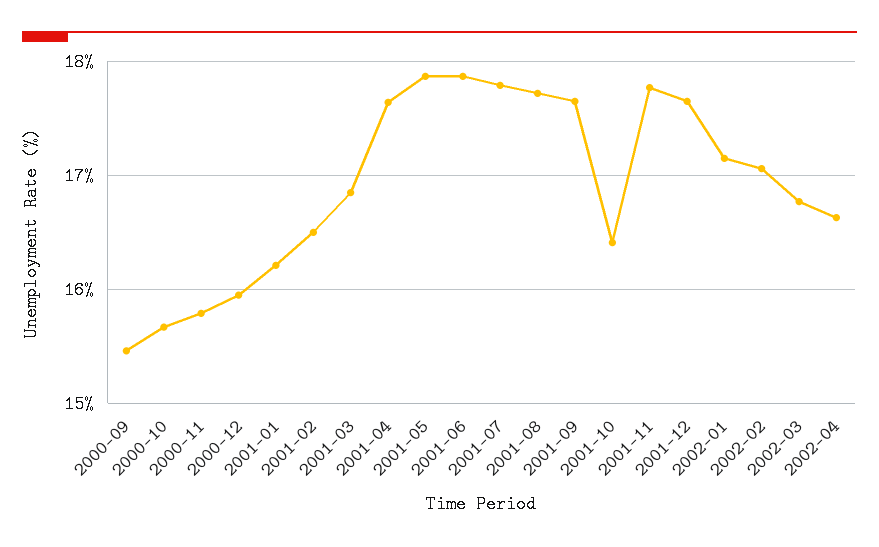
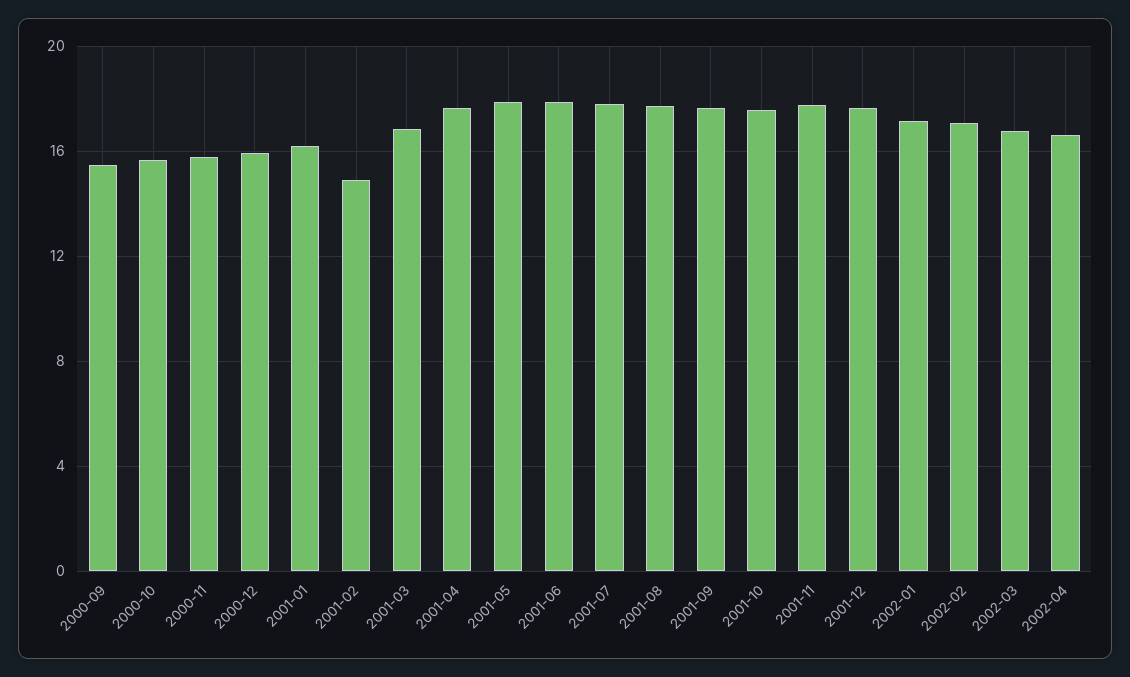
  {
    "2000-09": 15.5,
    "2000-10": 15.7,
    "2000-11": 15.8,
    "2000-12": 16,
    "2001-01": 16.2,
-   "2001-02": 16.5,
+   "2001-02": 15,
    "2001-03": 16.9,
    "2001-04": 17.6,
    "2001-05": 17.9,
    "2001-06": 17.9,
    "2001-07": 17.8,
    "2001-08": 17.7,
    "2001-09": 17.7,
-   "2001-10": 16.4,
+   "2001-10": 17.5,
    "2001-11": 17.8,
    "2001-12": 17.7,
    "2002-01": 17.2,
    "2002-02": 17.1,
    "2002-03": 16.8,
    "2002-04": 16.6
  }

